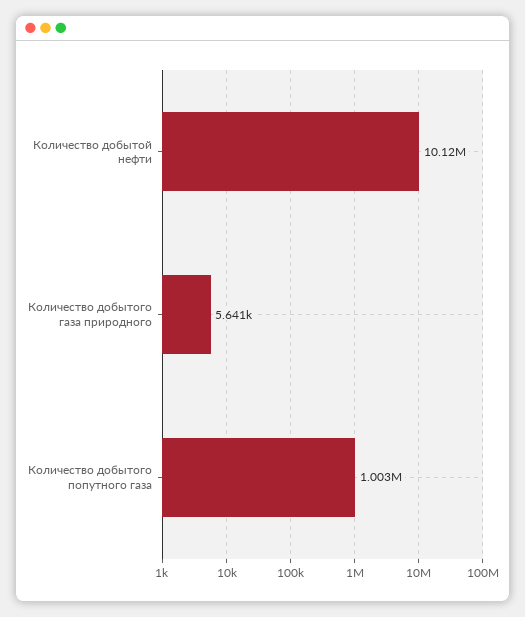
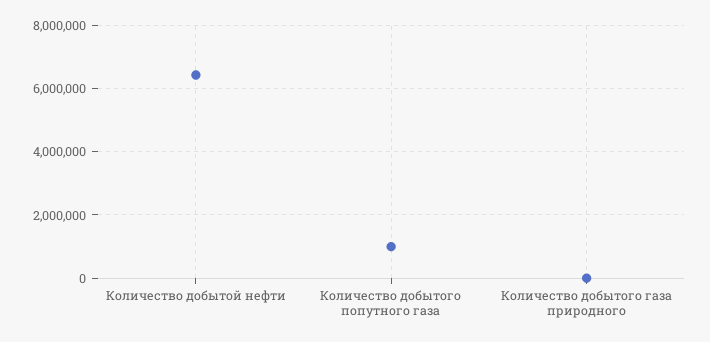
  {
-   "Количество добытой нефти": 10120000,
+   "Количество добытой нефти": 6400000,
    "Количество добытого газа природного": 5641,
    "Количество добытого попутного газа": 1003000
  }

